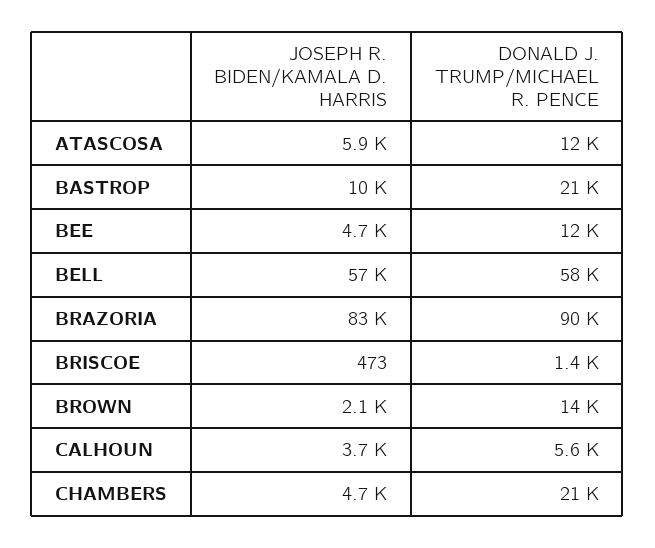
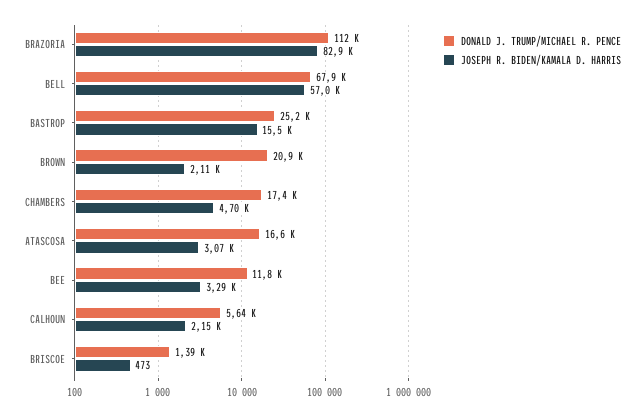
  {
    "JOSEPH R. BIDEN/KAMALA D. HARRIS": {
-     "ATASCOSA": 5900,
+     "ATASCOSA": 3070,
-     "BASTROP": 10000,
+     "BASTROP": 15500,
-     "BEE": 4700,
+     "BEE": 3290,
      "BELL": 57000,
      "BRAZORIA": 82900,
      "BRISCOE": 473,
      "BROWN": 2110,
-     "CALHOUN": 3700,
+     "CALHOUN": 2150,
      "CHAMBERS": 4700
    },
    "DONALD J. TRUMP/MICHAEL R. PENCE": {
-     "ATASCOSA": 12000,
+     "ATASCOSA": 16600,
-     "BASTROP": 21000,
+     "BASTROP": 25200,
      "BEE": 11800,
-     "BELL": 58000,
+     "BELL": 67900,
-     "BRAZORIA": 90000,
+     "BRAZORIA": 112000,
      "BRISCOE": 1390,
-     "BROWN": 14000,
+     "BROWN": 20900,
      "CALHOUN": 5640,
-     "CHAMBERS": 21000
+     "CHAMBERS": 17400
    }
  }

